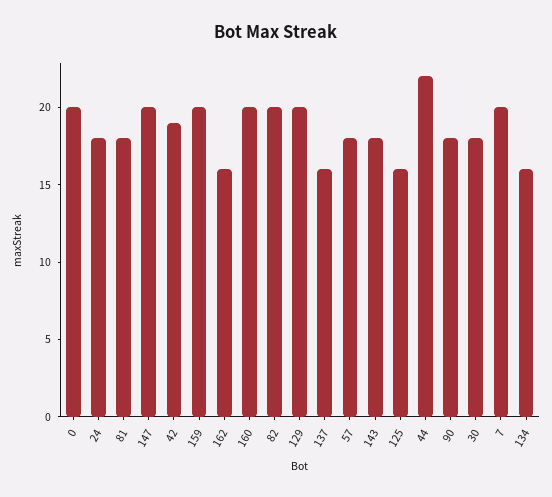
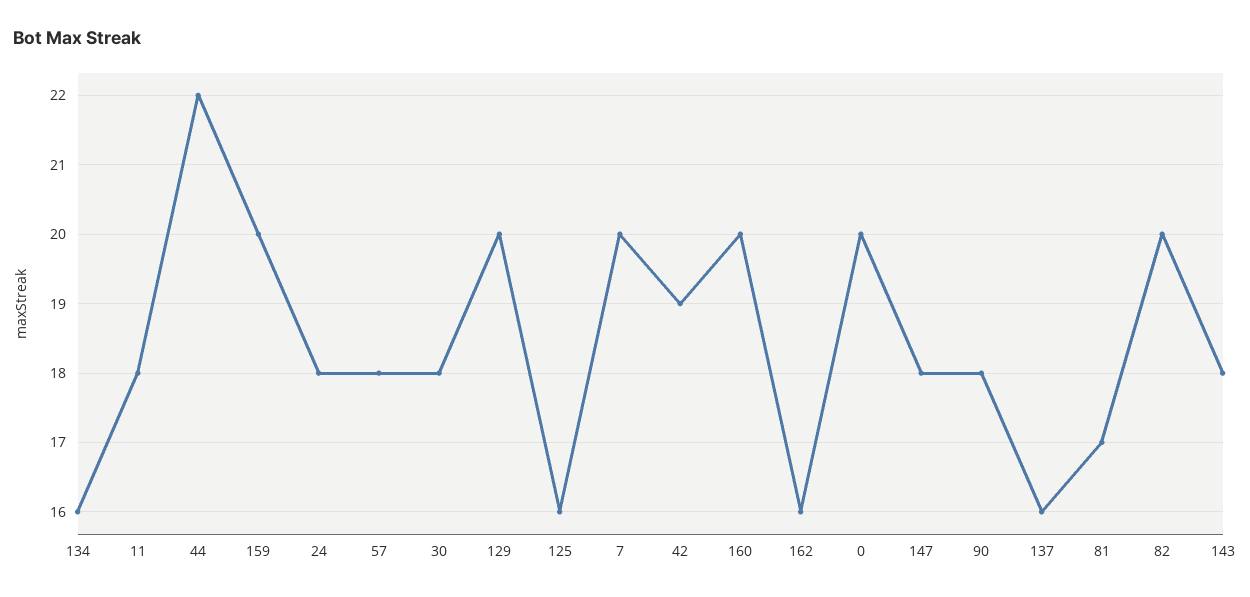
  {
    "0": 20,
    "24": 18,
-   "81": 18,
+   "81": 17,
-   "147": 20,
+   "147": 18,
    "42": 19,
    "159": 20,
    "162": 16,
    "160": 20,
    "82": 20,
    "129": 20,
    "137": 16,
    "57": 18,
    "143": 18,
    "125": 16,
    "44": 22,
    "90": 18,
    "30": 18,
    "7": 20,
-   "134": 16
+   "134": 16,
+   "11": 18
  }

